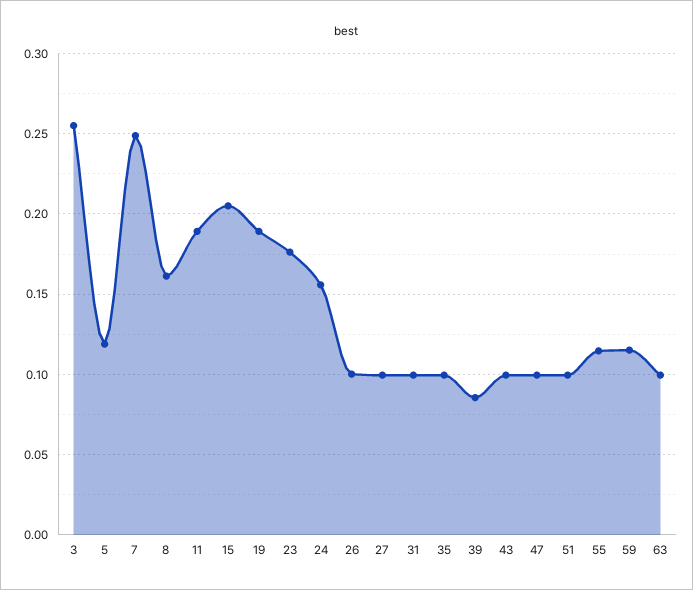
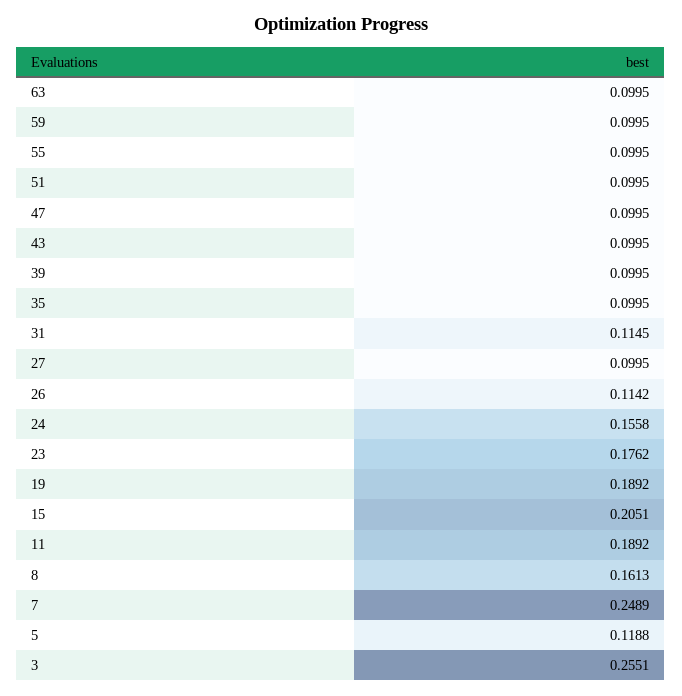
  {
    "3": 0.2551,
    "5": 0.1188,
    "7": 0.2489,
    "8": 0.1613,
    "11": 0.1892,
    "15": 0.2051,
    "19": 0.1892,
    "23": 0.1762,
    "24": 0.1558,
-   "26": 0.1,
+   "26": 0.1142,
    "27": 0.0995,
-   "31": 0.1,
+   "31": 0.1145,
    "35": 0.0995,
-   "39": 0.085,
+   "39": 0.0995,
    "43": 0.0995,
    "47": 0.0995,
    "51": 0.0995,
-   "55": 0.115,
+   "55": 0.0995,
-   "59": 0.115,
+   "59": 0.0995,
    "63": 0.0995
  }

